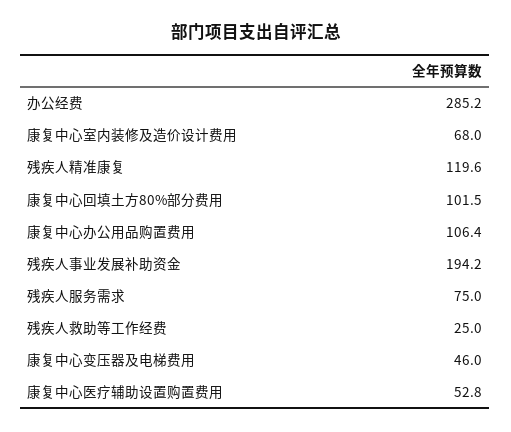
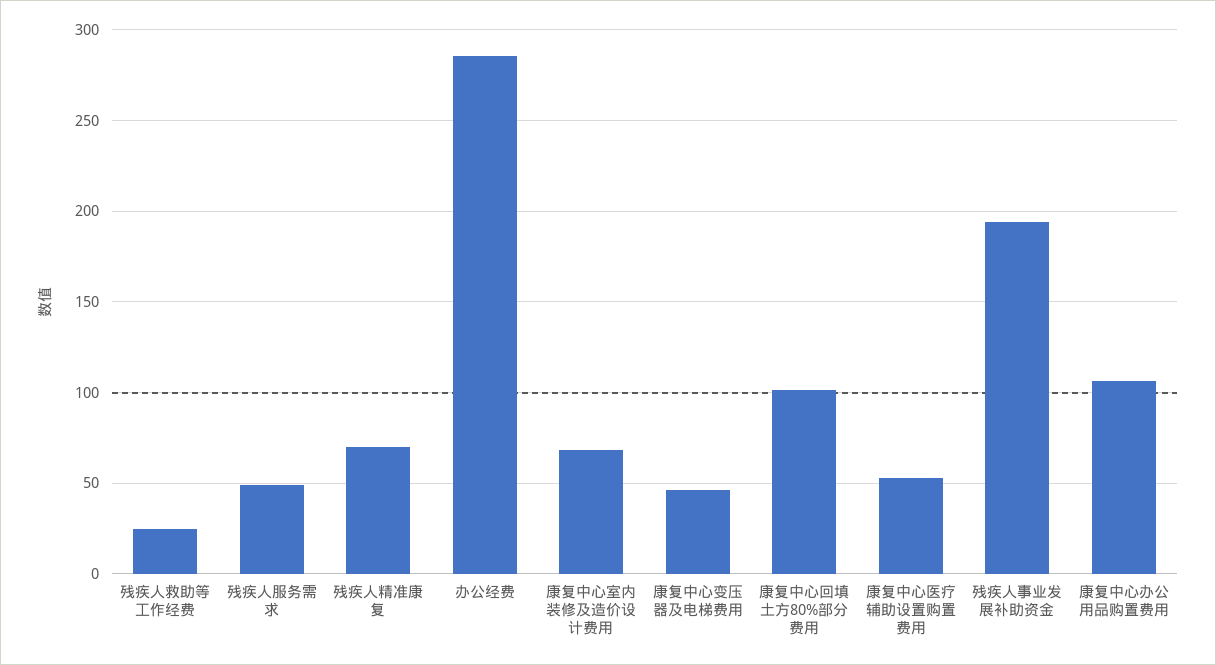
  {
    "办公经费": 285.2,
    "康复中心室内装修及造价设计费用": 68,
-   "残疾人精准康复": 119.6,
+   "残疾人精准康复": 70,
    "康复中心回填土方80%部分费用": 101.5,
    "康复中心办公用品购置费用": 106.4,
    "残疾人事业发展补助资金": 194.2,
-   "残疾人服务需求": 75,
+   "残疾人服务需求": 50,
    "残疾人救助等工作经费": 25,
    "康复中心变压器及电梯费用": 46,
    "康复中心医疗辅助设置购置费用": 52.8
  }

